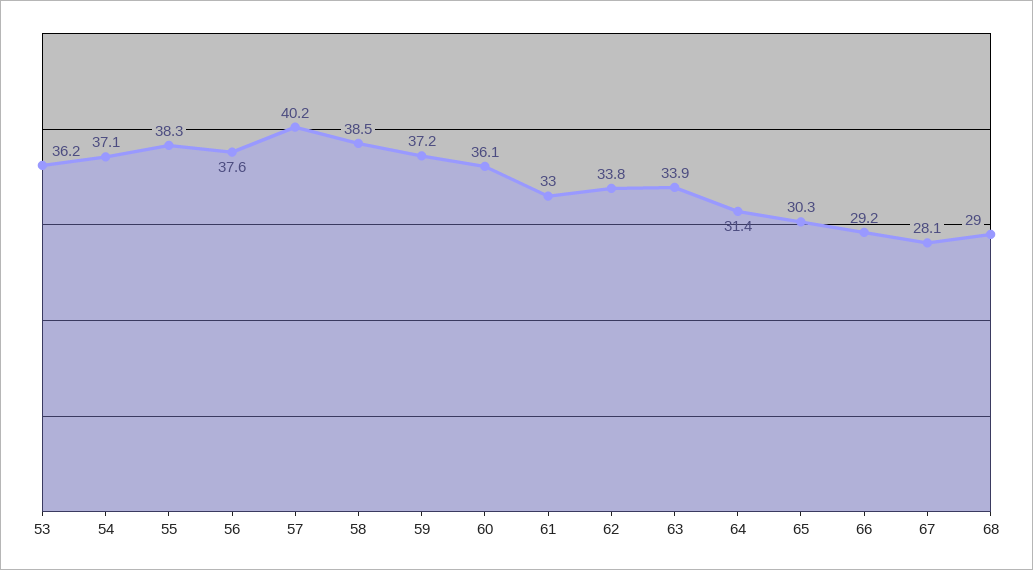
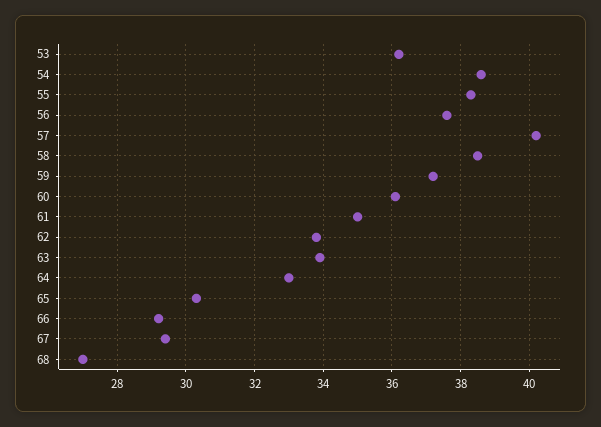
  {
    "53": 36.2,
-   "54": 37.1,
+   "54": 38.5,
    "55": 38.3,
    "56": 37.6,
    "57": 40.2,
    "58": 38.5,
    "59": 37.2,
    "60": 36.1,
-   "61": 33,
+   "61": 35,
    "62": 33.8,
    "63": 33.9,
-   "64": 31.4,
+   "64": 33,
    "65": 30.3,
    "66": 29.2,
-   "67": 28.1,
+   "67": 29.5,
-   "68": 29
+   "68": 27
  }

